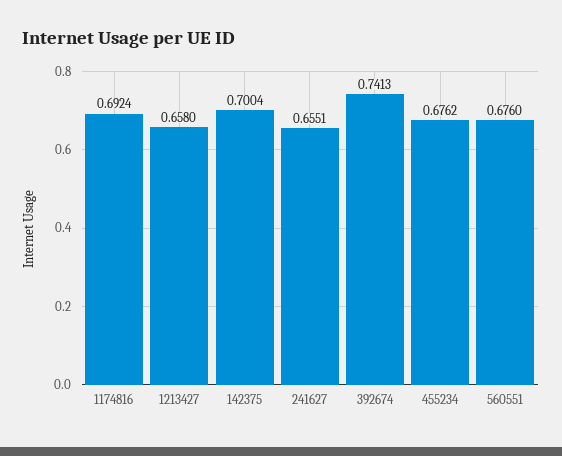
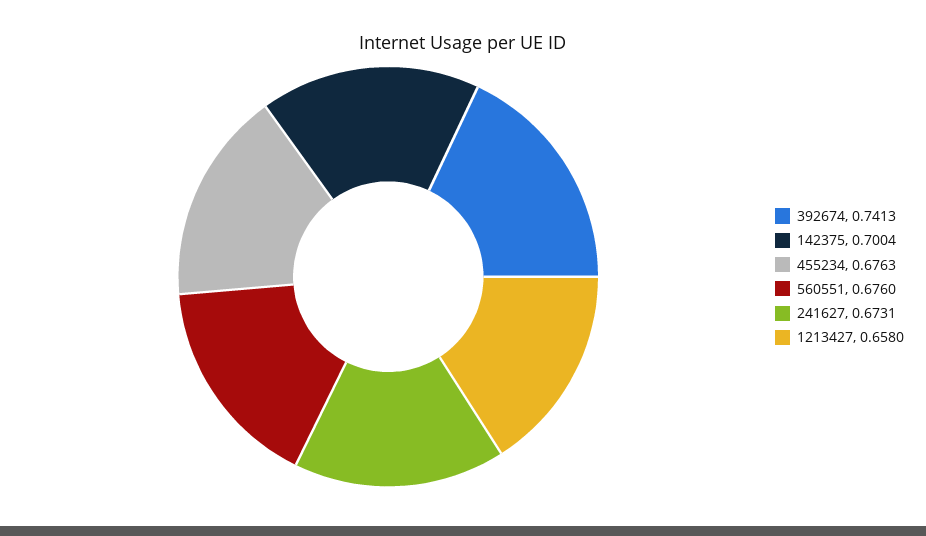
  {
-   "1174816": 0.6924,
    "1213427": 0.658,
    "142375": 0.7004,
-   "241627": 0.6551,
+   "241627": 0.6731,
    "392674": 0.7413,
-   "455234": 0.6762,
+   "455234": 0.6763,
    "560551": 0.676
  }

